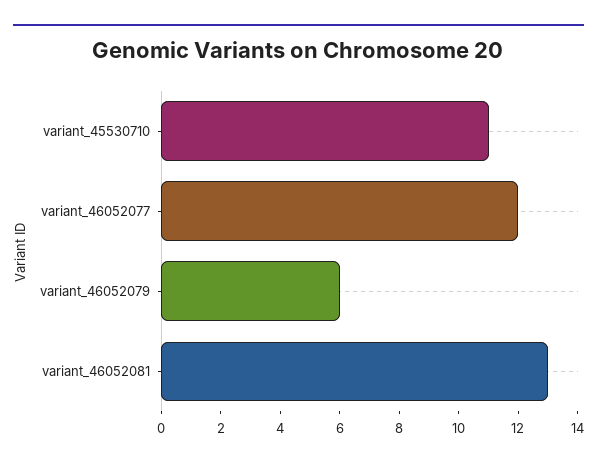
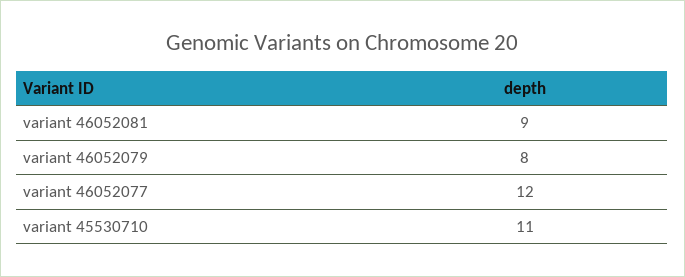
  {
    "variant_45530710": 11,
    "variant_46052077": 12,
-   "variant_46052079": 6,
+   "variant_46052079": 8,
-   "variant_46052081": 13
+   "variant_46052081": 9
  }

